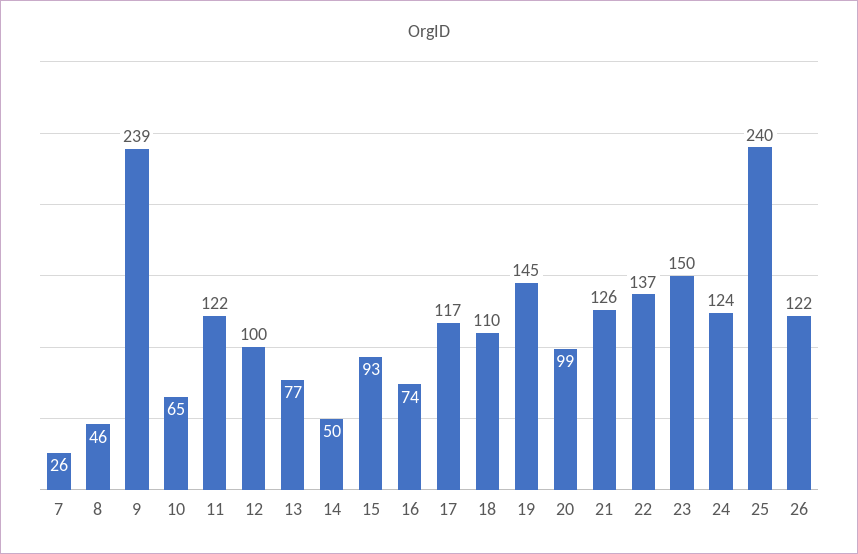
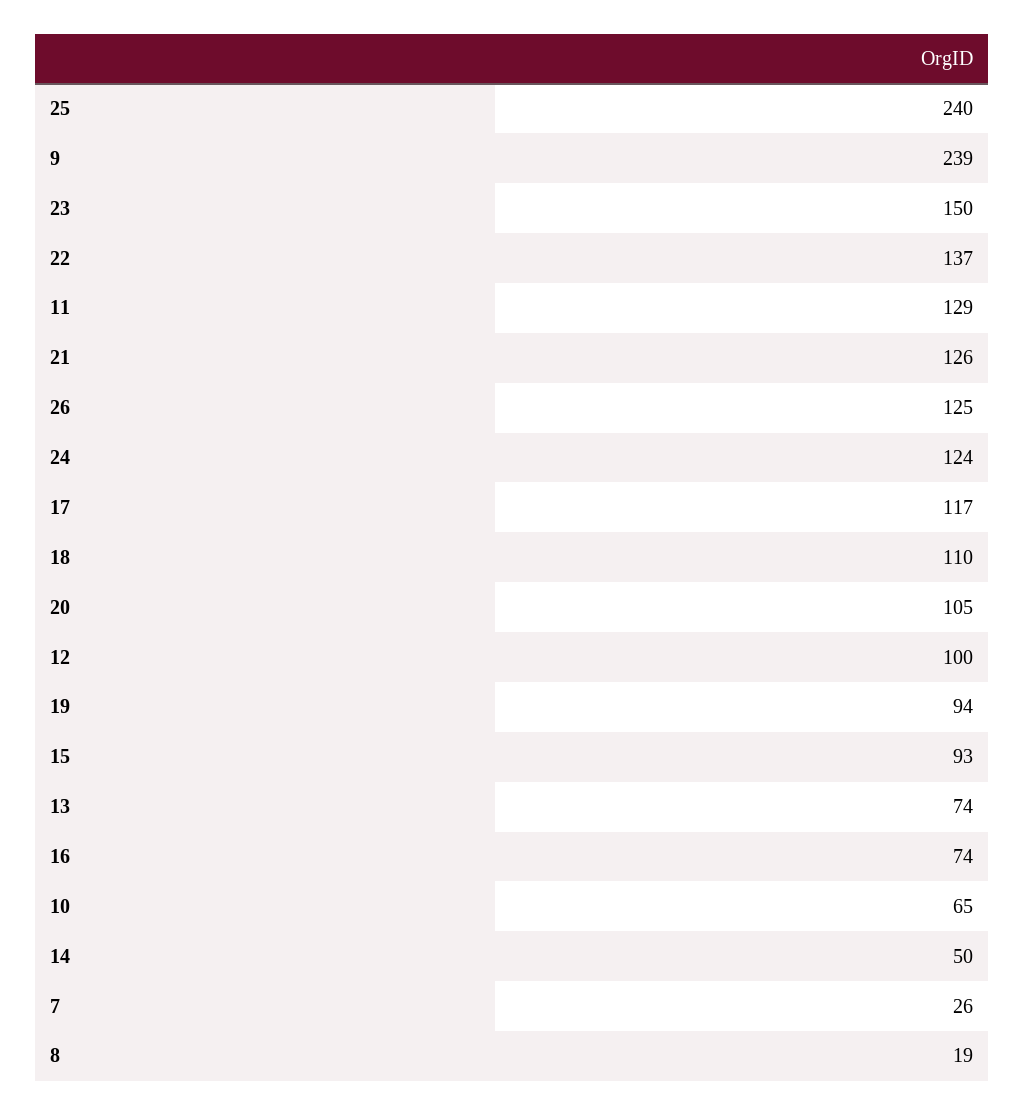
  {
    "7": 26,
-   "8": 46,
+   "8": 19,
    "9": 239,
    "10": 65,
-   "11": 122,
+   "11": 129,
    "12": 100,
-   "13": 77,
+   "13": 74,
    "14": 50,
    "15": 93,
    "16": 74,
    "17": 117,
    "18": 110,
-   "19": 145,
+   "19": 94,
-   "20": 99,
+   "20": 105,
    "21": 126,
    "22": 137,
    "23": 150,
    "24": 124,
    "25": 240,
-   "26": 122
+   "26": 125
  }

